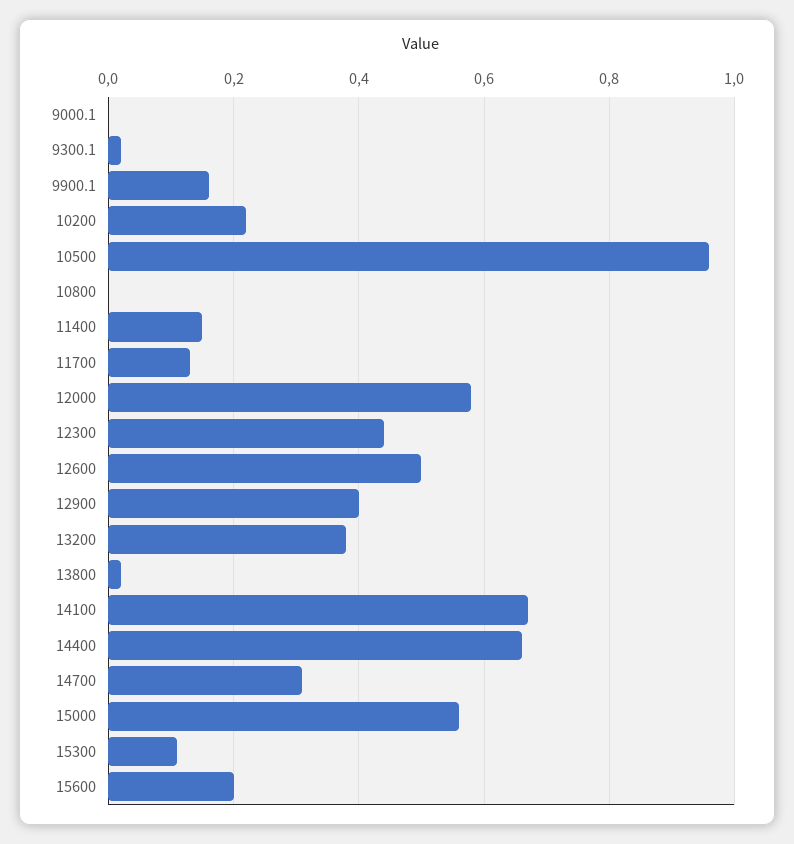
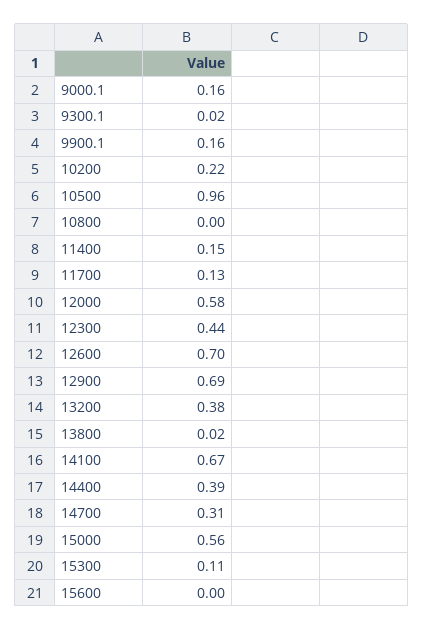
  {
-   "9000.1": 0,
+   "9000.1": 0.16,
    "9300.1": 0.02,
    "9900.1": 0.16,
    "10200": 0.22,
    "10500": 0.96,
    "10800": 0,
    "11400": 0.15,
    "11700": 0.13,
    "12000": 0.58,
    "12300": 0.44,
-   "12600": 0.5,
+   "12600": 0.7,
-   "12900": 0.4,
+   "12900": 0.69,
    "13200": 0.38,
    "13800": 0.02,
    "14100": 0.67,
-   "14400": 0.65,
+   "14400": 0.39,
    "14700": 0.31,
    "15000": 0.56,
    "15300": 0.11,
-   "15600": 0.2
+   "15600": 0
  }

